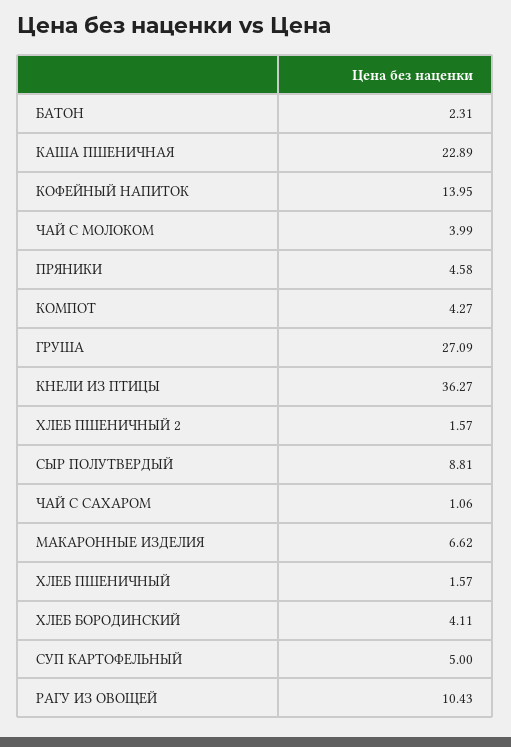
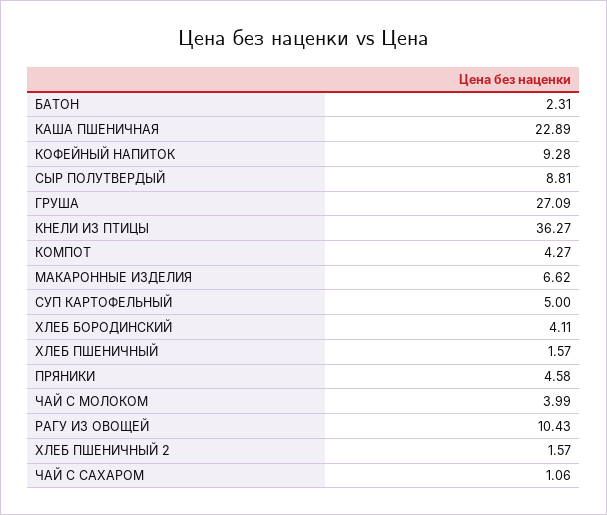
  {
    "БАТОН": 2.31,
    "КАША ПШЕНИЧНАЯ": 22.89,
-   "КОФЕЙНЫЙ НАПИТОК": 13.95,
+   "КОФЕЙНЫЙ НАПИТОК": 9.28,
    "ЧАЙ С МОЛОКОМ": 3.99,
    "ПРЯНИКИ": 4.58,
    "КОМПОТ": 4.27,
    "ГРУША": 27.09,
    "КНЕЛИ ИЗ ПТИЦЫ": 36.27,
    "ХЛЕБ ПШЕНИЧНЫЙ 2": 1.57,
    "СЫР ПОЛУТВЕРДЫЙ": 8.81,
    "ЧАЙ С САХАРОМ": 1.06,
    "МАКАРОННЫЕ ИЗДЕЛИЯ": 6.62,
    "ХЛЕБ ПШЕНИЧНЫЙ": 1.57,
    "ХЛЕБ БОРОДИНСКИЙ": 4.11,
    "СУП КАРТОФЕЛЬНЫЙ": 5,
    "РАГУ ИЗ ОВОЩЕЙ": 10.43
  }

